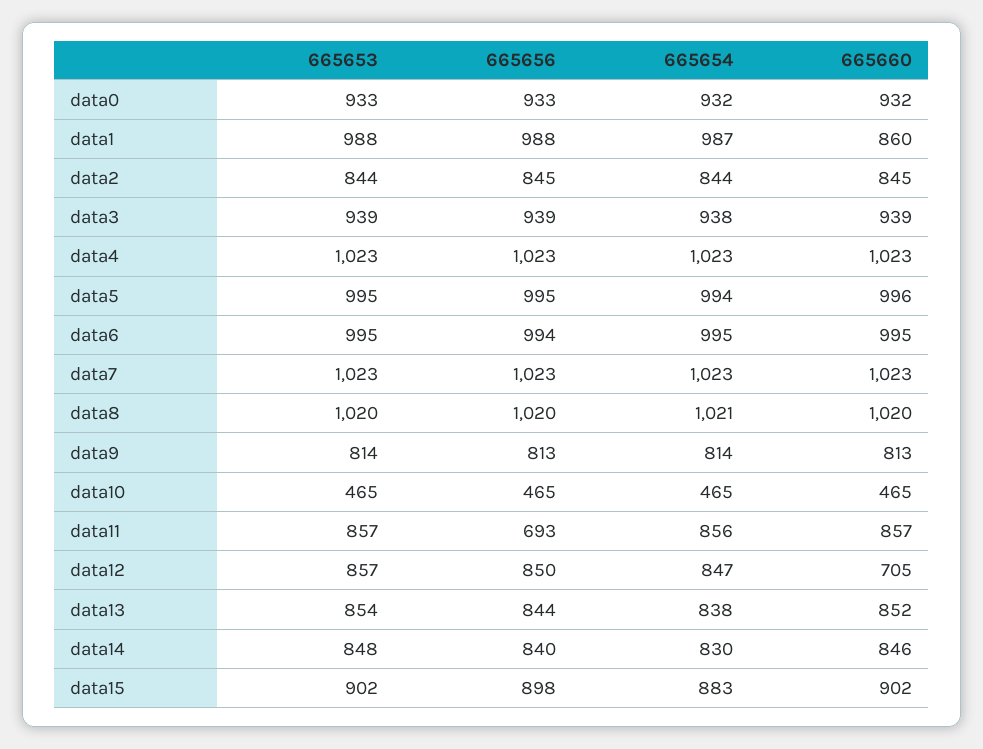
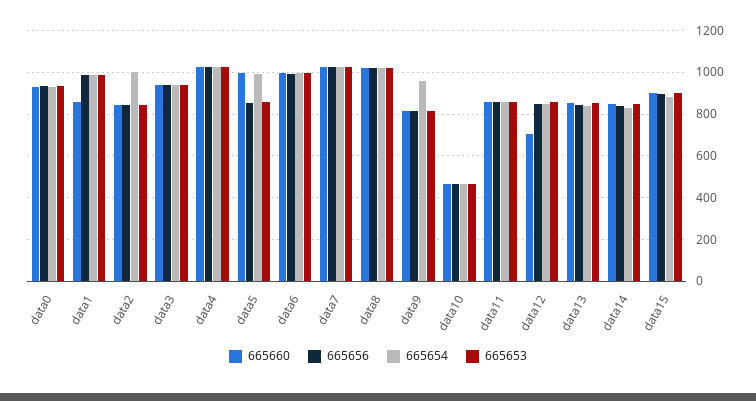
  {
    "665653": {
      "data0": 933,
      "data1": 988,
      "data2": 844,
      "data3": 939,
      "data4": 1023,
-     "data5": 995,
+     "data5": 850,
      "data6": 995,
      "data7": 1023,
      "data8": 1020,
      "data9": 814,
      "data10": 465,
      "data11": 857,
      "data12": 857,
      "data13": 854,
      "data14": 848,
      "data15": 902
    },
    "665656": {
      "data0": 933,
      "data1": 988,
      "data2": 845,
      "data3": 939,
      "data4": 1023,
-     "data5": 995,
+     "data5": 850,
      "data6": 994,
      "data7": 1023,
      "data8": 1020,
      "data9": 813,
      "data10": 465,
-     "data11": 693,
+     "data11": 850,
      "data12": 850,
      "data13": 844,
      "data14": 840,
      "data15": 898
    },
    "665654": {
      "data0": 932,
      "data1": 987,
-     "data2": 844,
+     "data2": 1000,
      "data3": 938,
      "data4": 1023,
      "data5": 994,
      "data6": 995,
      "data7": 1023,
      "data8": 1021,
-     "data9": 814,
+     "data9": 950,
      "data10": 465,
      "data11": 856,
      "data12": 847,
      "data13": 838,
      "data14": 830,
      "data15": 883
    },
    "665660": {
      "data0": 932,
      "data1": 860,
      "data2": 845,
      "data3": 939,
      "data4": 1023,
      "data5": 996,
      "data6": 995,
      "data7": 1023,
      "data8": 1020,
      "data9": 813,
      "data10": 465,
      "data11": 857,
      "data12": 705,
      "data13": 852,
      "data14": 846,
      "data15": 902
    }
  }

